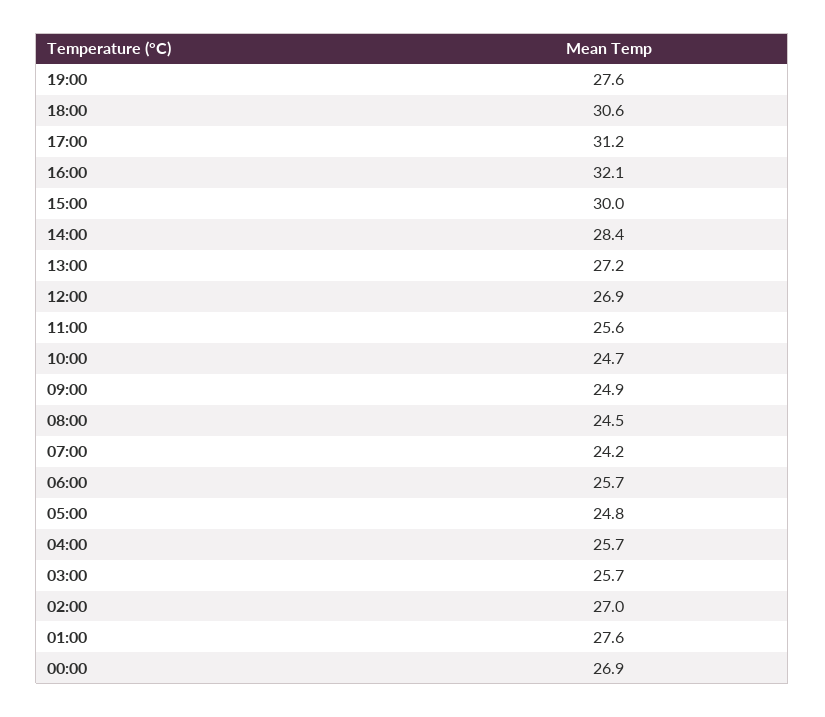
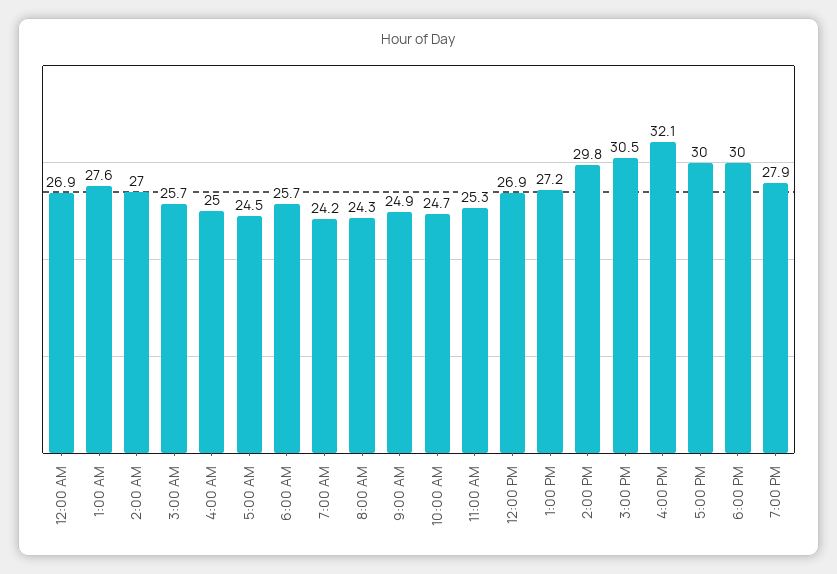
  {
-   "19:00": 27.6,
+   "19:00": 27.9,
-   "18:00": 30.6,
+   "18:00": 30,
-   "17:00": 31.2,
+   "17:00": 30,
    "16:00": 32.1,
-   "15:00": 30,
+   "15:00": 30.5,
-   "14:00": 28.4,
+   "14:00": 29.8,
    "13:00": 27.2,
    "12:00": 26.9,
-   "11:00": 25.6,
+   "11:00": 25.3,
    "10:00": 24.7,
    "09:00": 24.9,
-   "08:00": 24.5,
+   "08:00": 24.3,
    "07:00": 24.2,
    "06:00": 25.7,
-   "05:00": 24.8,
+   "05:00": 24.5,
-   "04:00": 25.7,
+   "04:00": 25,
    "03:00": 25.7,
    "02:00": 27,
    "01:00": 27.6,
    "00:00": 26.9
  }

